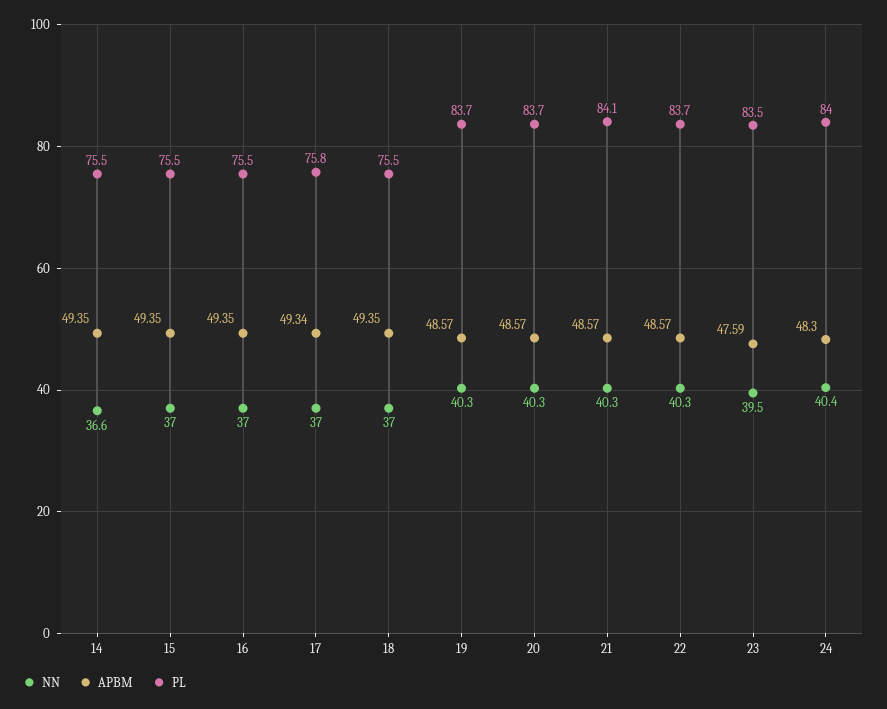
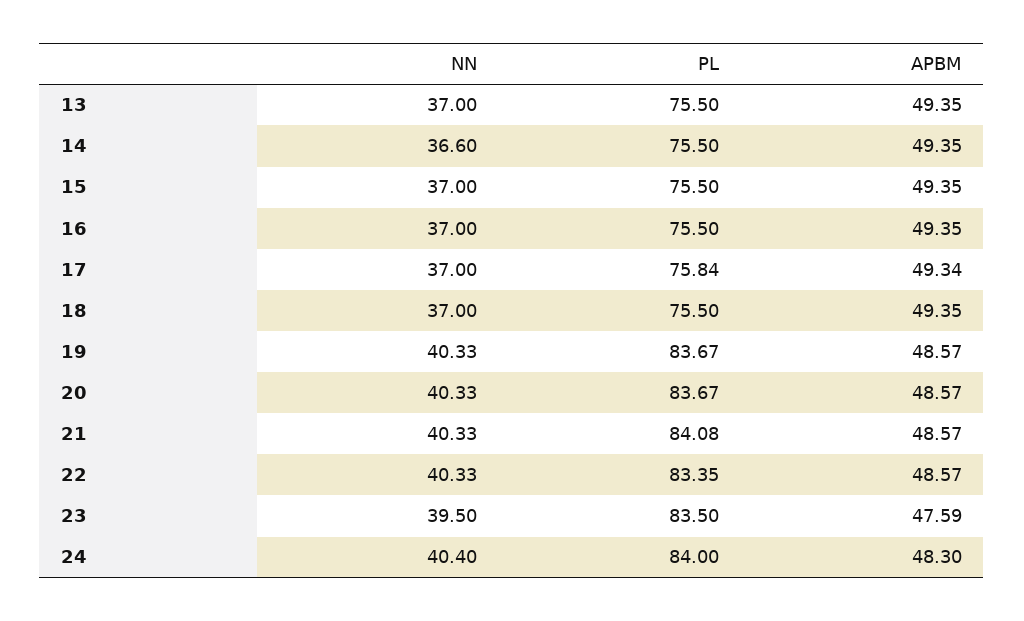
  {
    "NN": {
      "14": 36.6,
      "15": 37,
      "16": 37,
      "17": 37,
      "18": 37,
      "19": 40.33,
      "20": 40.33,
      "21": 40.33,
      "22": 40.33,
      "23": 39.5,
-     "24": 40.4
+     "24": 40.4,
+     "13": 37
    },
    "APBM": {
      "14": 49.35,
      "15": 49.35,
      "16": 49.35,
      "17": 49.34,
      "18": 49.35,
      "19": 48.57,
      "20": 48.57,
      "21": 48.57,
      "22": 48.57,
      "23": 47.59,
-     "24": 48.3
+     "24": 48.3,
+     "13": 49.35
    },
    "PL": {
      "14": 75.5,
      "15": 75.5,
      "16": 75.5,
      "17": 75.84,
      "18": 75.5,
      "19": 83.67,
      "20": 83.67,
      "21": 84.08,
-     "22": 83.7,
+     "22": 83.35,
      "23": 83.5,
-     "24": 84
+     "24": 84,
+     "13": 75.5
    }
  }

